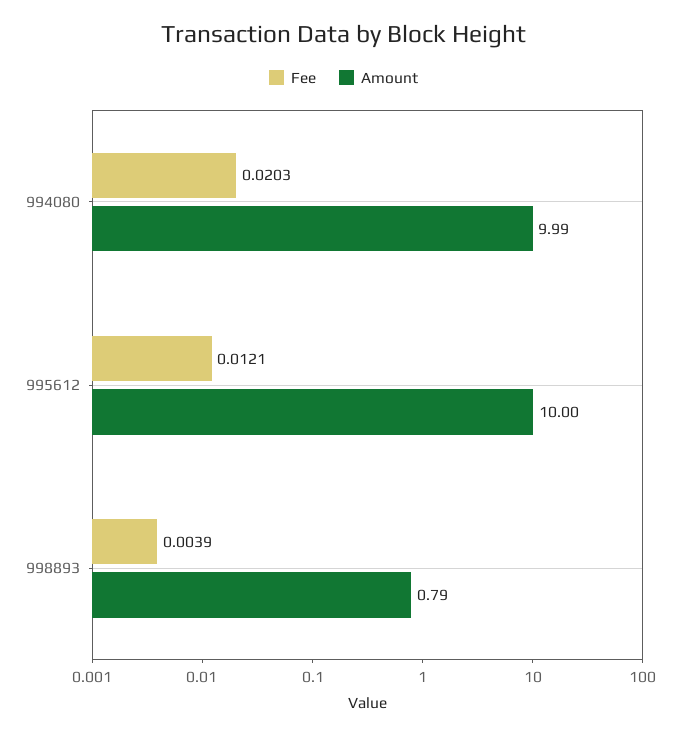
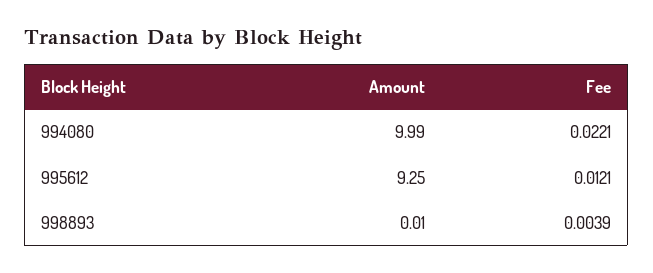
  {
    "Fee": {
-     "994080": 0.0203,
+     "994080": 0.0221,
      "995612": 0.0121,
      "998893": 0.0039
    },
    "Amount": {
      "994080": 9.99,
-     "995612": 10,
+     "995612": 9.25,
-     "998893": 0.79
+     "998893": 0.01
    }
  }

